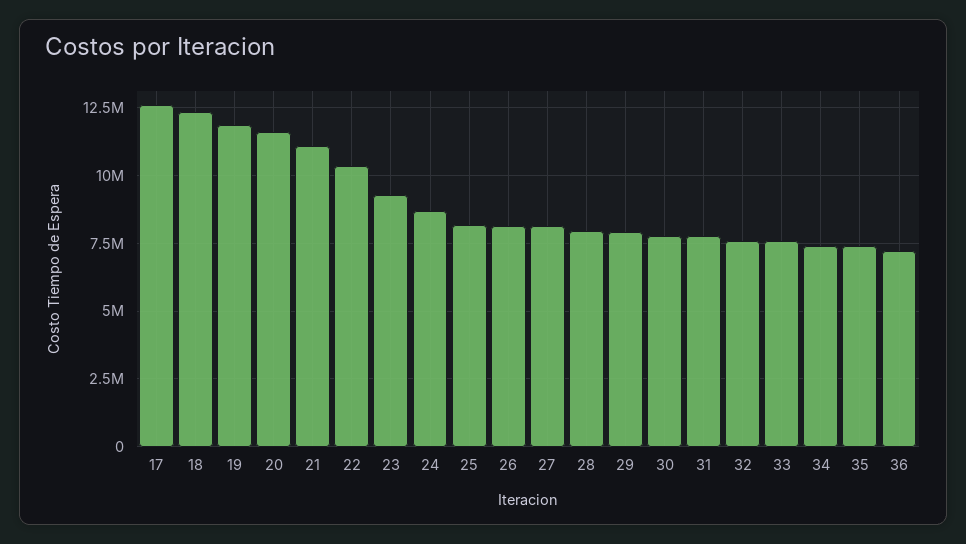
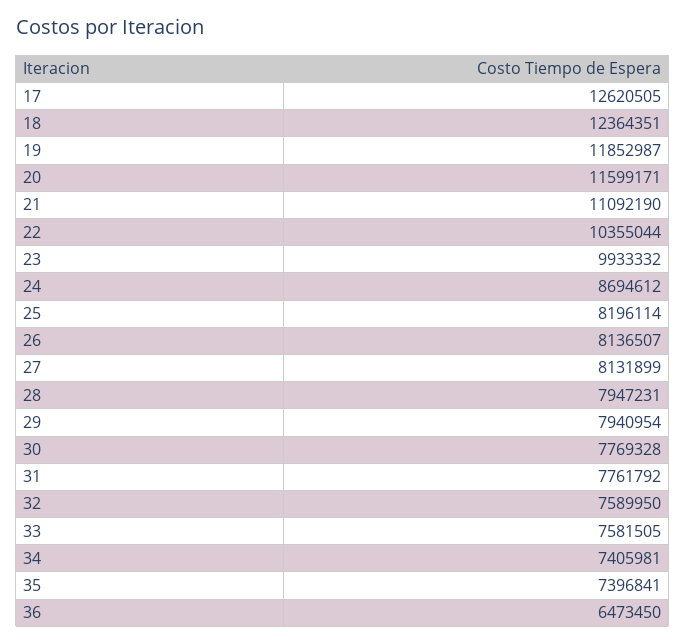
  {
    "17": 12620505,
    "18": 12364351,
    "19": 11852987,
    "20": 11599171,
    "21": 11092190,
    "22": 10355044,
-   "23": 9250000,
+   "23": 9933332,
    "24": 8694612,
    "25": 8196114,
    "26": 8136507,
    "27": 8131899,
    "28": 7947231,
    "29": 7940954,
    "30": 7769328,
    "31": 7761792,
    "32": 7589950,
    "33": 7581505,
    "34": 7405981,
    "35": 7396841,
-   "36": 7250000
+   "36": 6473450
  }

